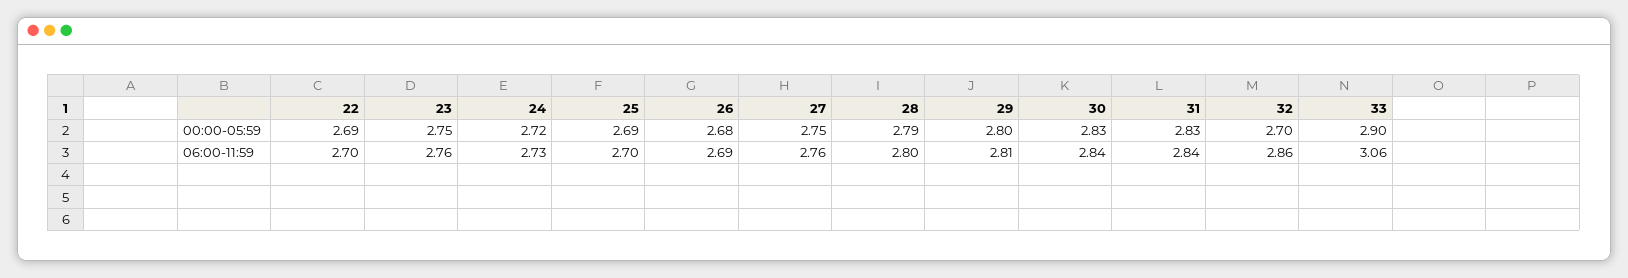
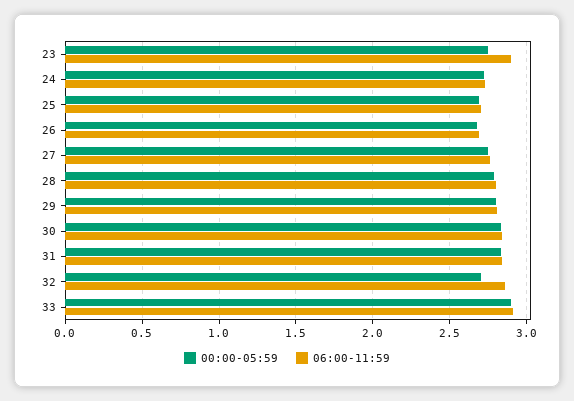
  {
    "00:00-05:59": {
-     "22": 2.69,
      "23": 2.75,
      "24": 2.72,
      "25": 2.69,
      "26": 2.68,
      "27": 2.75,
      "28": 2.79,
      "29": 2.8,
      "30": 2.83,
      "31": 2.83,
      "32": 2.7,
      "33": 2.9
    },
    "06:00-11:59": {
-     "22": 2.7,
-     "23": 2.76,
+     "23": 2.9,
      "24": 2.73,
      "25": 2.7,
      "26": 2.69,
      "27": 2.76,
      "28": 2.8,
      "29": 2.81,
      "30": 2.84,
      "31": 2.84,
      "32": 2.86,
-     "33": 3.06
+     "33": 2.9
    }
  }

